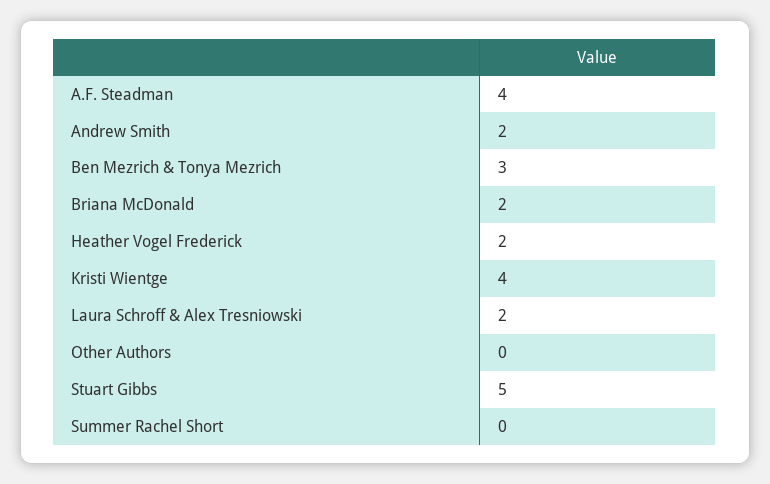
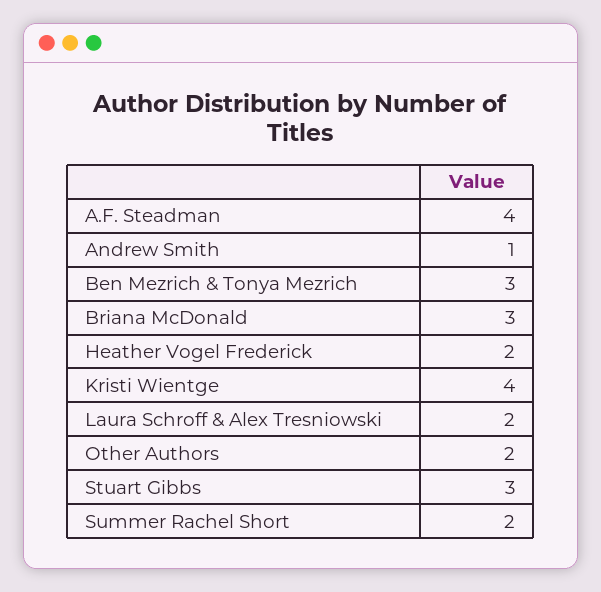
  {
    "A.F. Steadman": 4,
-   "Andrew Smith": 2,
+   "Andrew Smith": 1,
    "Ben Mezrich & Tonya Mezrich": 3,
-   "Briana McDonald": 2,
+   "Briana McDonald": 3,
    "Heather Vogel Frederick": 2,
    "Kristi Wientge": 4,
    "Laura Schroff & Alex Tresniowski": 2,
-   "Other Authors": 0,
+   "Other Authors": 2,
-   "Stuart Gibbs": 5,
+   "Stuart Gibbs": 3,
-   "Summer Rachel Short": 0
+   "Summer Rachel Short": 2
  }

